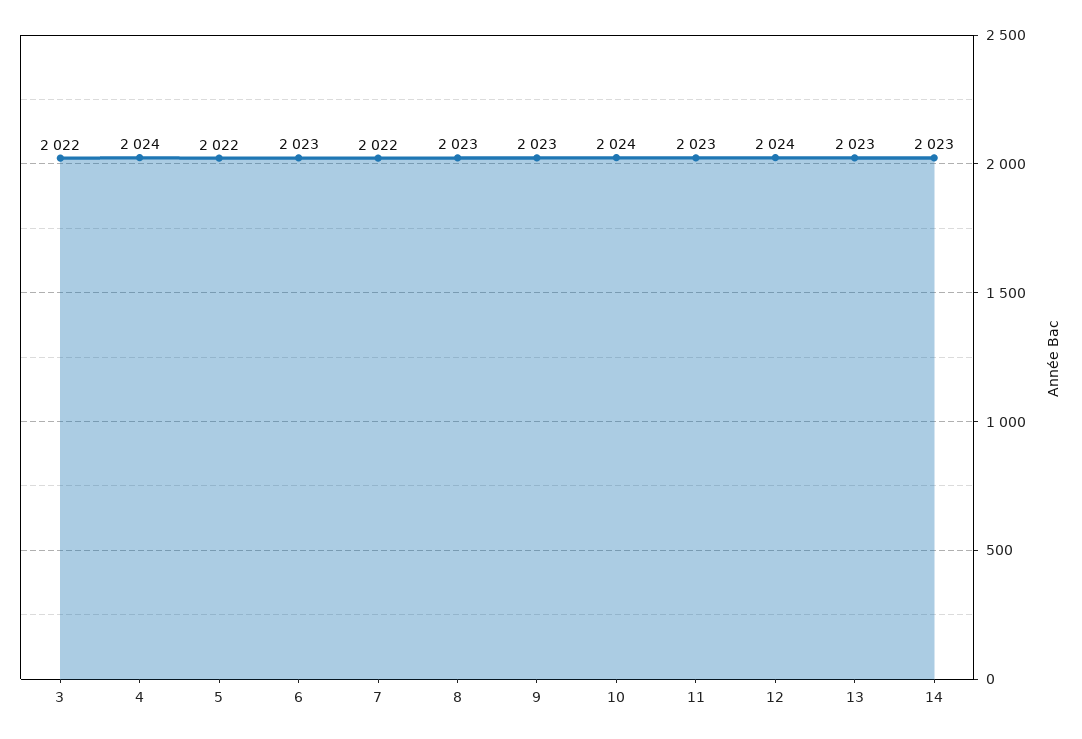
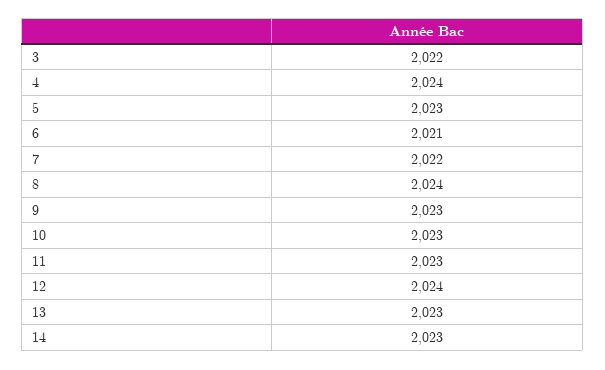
  {
    "3": 2022,
    "4": 2024,
-   "5": 2022,
+   "5": 2023,
-   "6": 2023,
+   "6": 2021,
    "7": 2022,
-   "8": 2023,
+   "8": 2024,
    "9": 2023,
-   "10": 2024,
+   "10": 2023,
    "11": 2023,
    "12": 2024,
    "13": 2023,
    "14": 2023
  }

